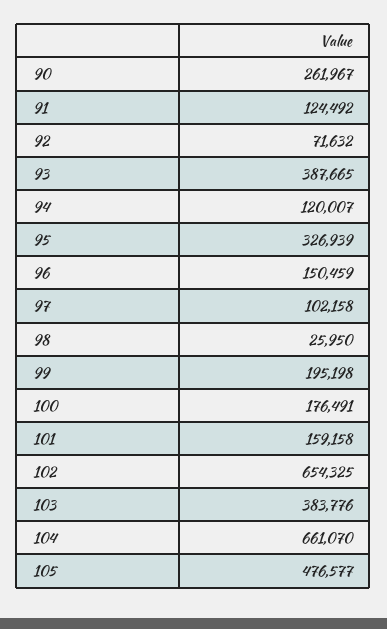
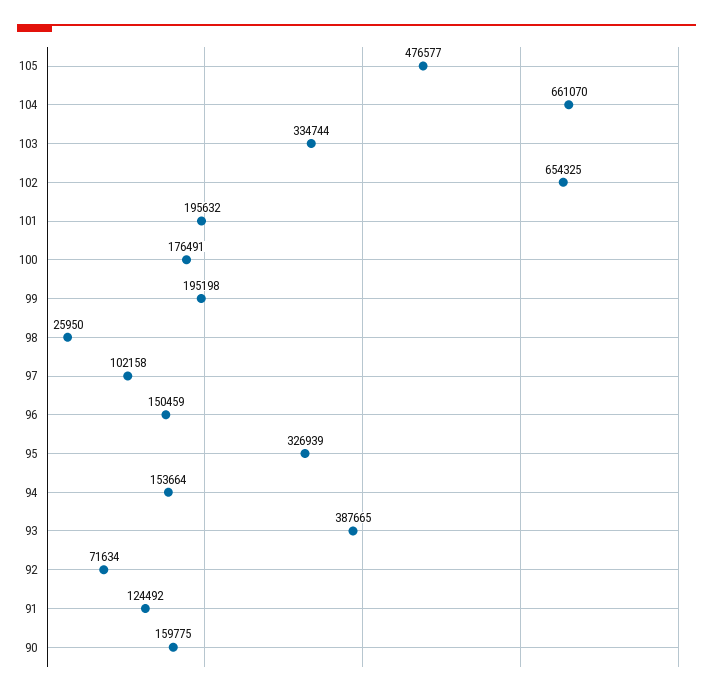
  {
-   "90": 261967,
+   "90": 159775,
    "91": 124492,
-   "92": 71632,
+   "92": 71634,
    "93": 387665,
-   "94": 120007,
+   "94": 153664,
    "95": 326939,
    "96": 150459,
    "97": 102158,
    "98": 25950,
    "99": 195198,
    "100": 176491,
-   "101": 159158,
+   "101": 195632,
    "102": 654325,
-   "103": 383776,
+   "103": 334744,
    "104": 661070,
    "105": 476577
  }

